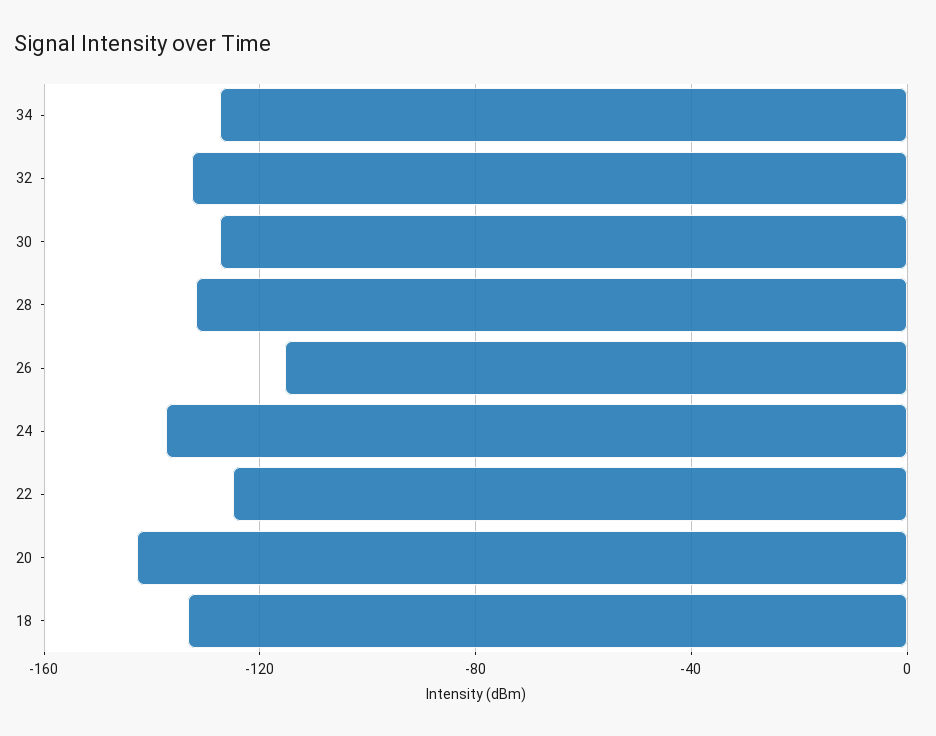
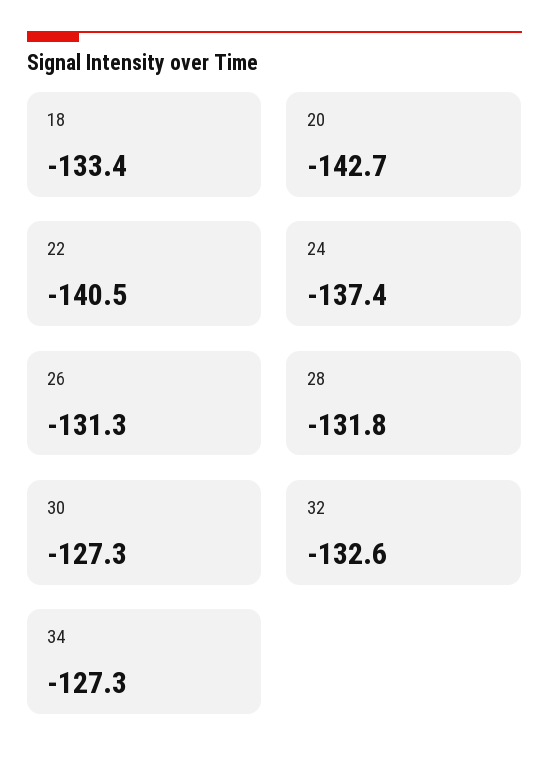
  {
    "34": -127.3,
    "32": -132.6,
    "30": -127.3,
    "28": -131.8,
-   "26": -115,
+   "26": -131.3,
    "24": -137.4,
-   "22": -125,
+   "22": -140.5,
    "20": -142.7,
    "18": -133.4
  }

